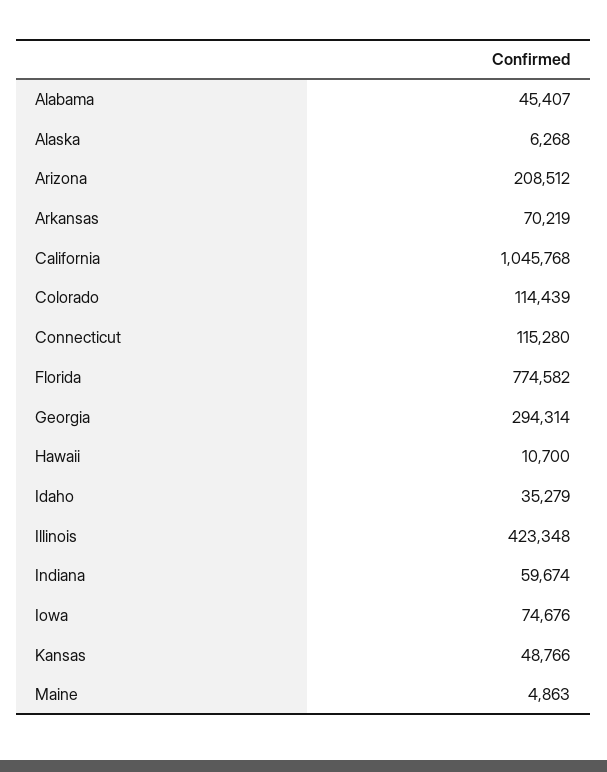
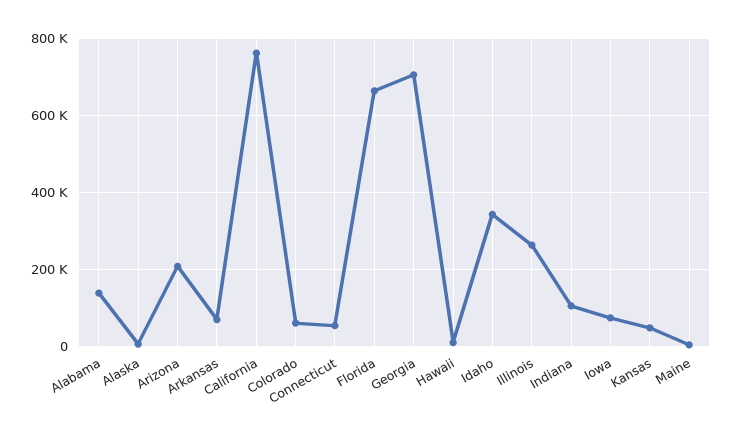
  {
-   "Alabama": 45407,
+   "Alabama": 140000,
    "Alaska": 6268,
    "Arizona": 208512,
    "Arkansas": 70219,
-   "California": 1045768,
+   "California": 760000,
-   "Colorado": 114439,
+   "Colorado": 60000,
-   "Connecticut": 115280,
+   "Connecticut": 60000,
-   "Florida": 774582,
+   "Florida": 660000,
-   "Georgia": 294314,
+   "Georgia": 700000,
    "Hawaii": 10700,
-   "Idaho": 35279,
+   "Idaho": 340000,
-   "Illinois": 423348,
+   "Illinois": 260000,
-   "Indiana": 59674,
+   "Indiana": 100000,
    "Iowa": 74676,
    "Kansas": 48766,
    "Maine": 4863
  }

